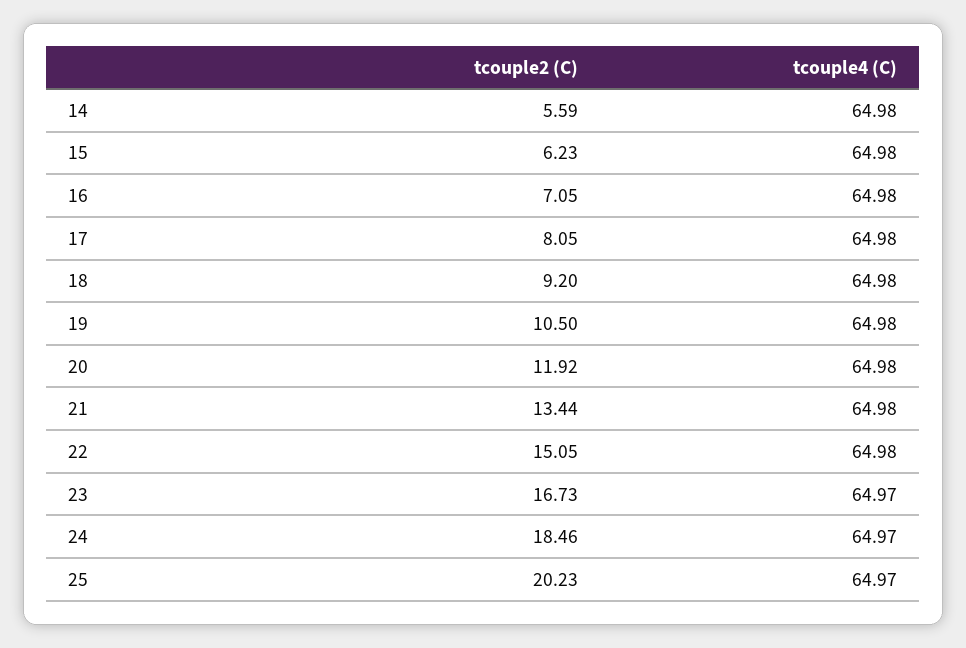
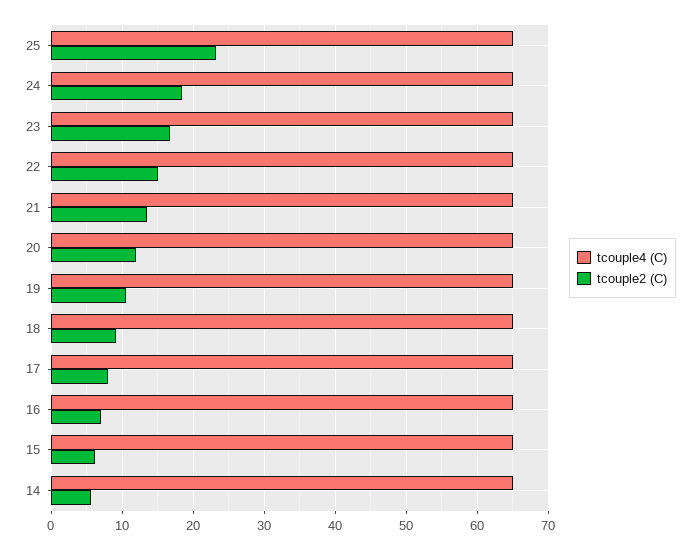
  {
    "tcouple2 (C)": {
      "14": 5.59,
      "15": 6.23,
      "16": 7.05,
      "17": 8.05,
      "18": 9.2,
      "19": 10.5,
      "20": 11.92,
      "21": 13.44,
      "22": 15.05,
      "23": 16.73,
      "24": 18.46,
-     "25": 20.23
+     "25": 23
    },
    "tcouple4 (C)": {
      "14": 64.98,
      "15": 64.98,
      "16": 64.98,
      "17": 64.98,
      "18": 64.98,
      "19": 64.98,
      "20": 64.98,
      "21": 64.98,
      "22": 64.98,
      "23": 64.97,
      "24": 64.97,
      "25": 64.97
    }
  }

